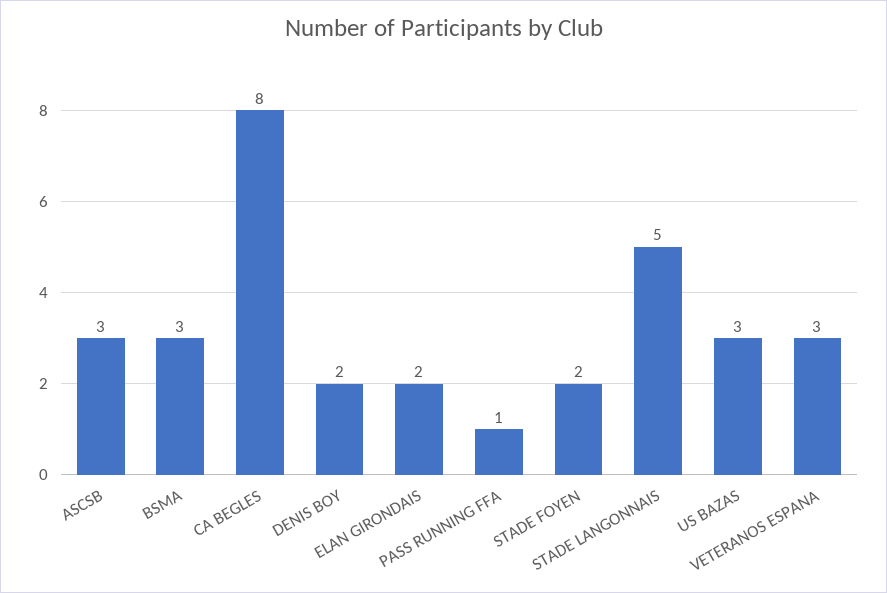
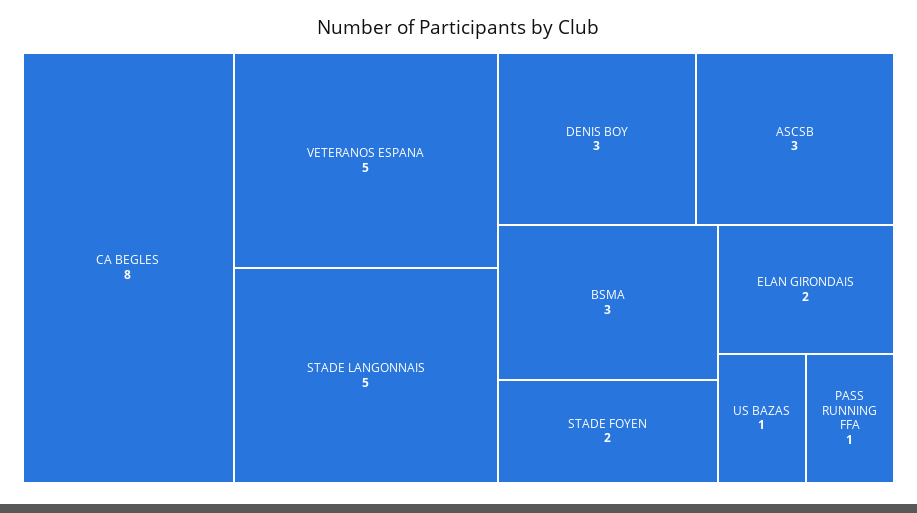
  {
    "ASCSB": 3,
    "BSMA": 3,
    "CA BEGLES": 8,
-   "DENIS BOY": 2,
+   "DENIS BOY": 3,
    "ELAN GIRONDAIS": 2,
    "PASS RUNNING FFA": 1,
    "STADE FOYEN": 2,
    "STADE LANGONNAIS": 5,
-   "US BAZAS": 3,
+   "US BAZAS": 1,
-   "VETERANOS ESPANA": 3
+   "VETERANOS ESPANA": 5
  }

